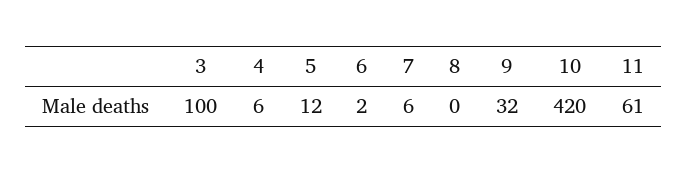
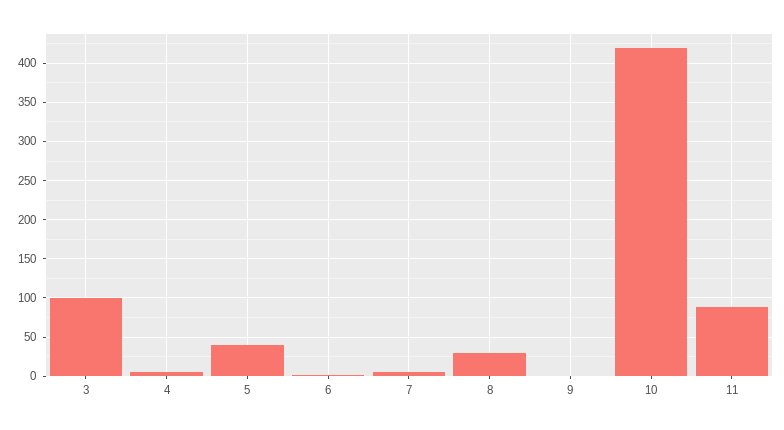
  {
    "3": 100,
    "4": 6,
-   "5": 12,
+   "5": 40,
    "6": 2,
    "7": 6,
-   "8": 0,
+   "8": 30,
-   "9": 32,
+   "9": 0,
    "10": 420,
-   "11": 61
+   "11": 90
  }

